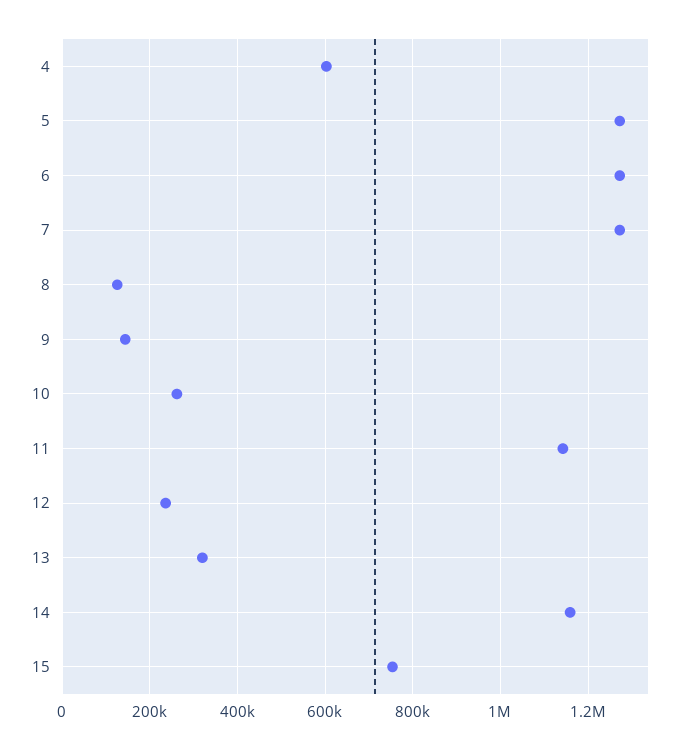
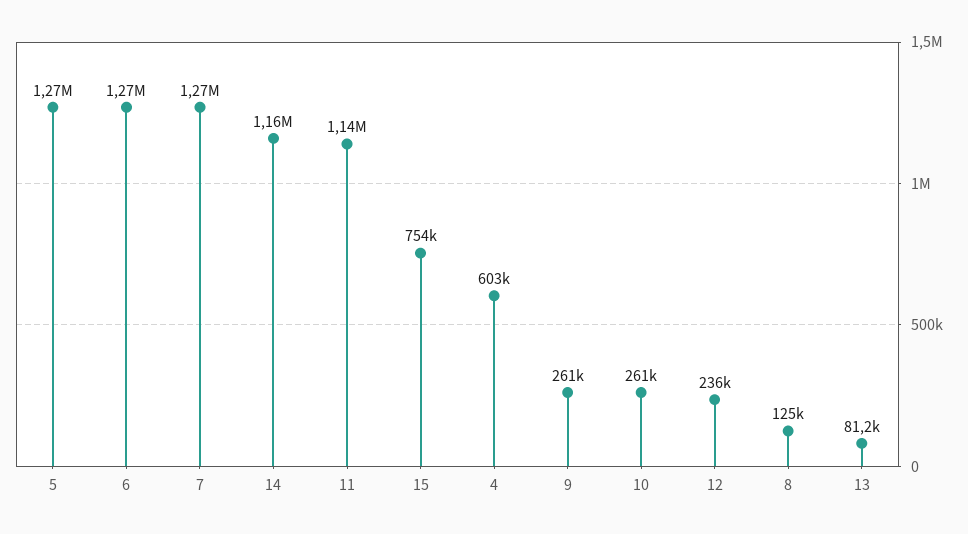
  {
    "4": 603000,
    "5": 1270000,
    "6": 1270000,
    "7": 1270000,
    "8": 125000,
-   "9": 140000,
+   "9": 261000,
    "10": 261000,
    "11": 1140000,
    "12": 236000,
-   "13": 320000,
+   "13": 81200,
    "14": 1160000,
    "15": 754000
  }

